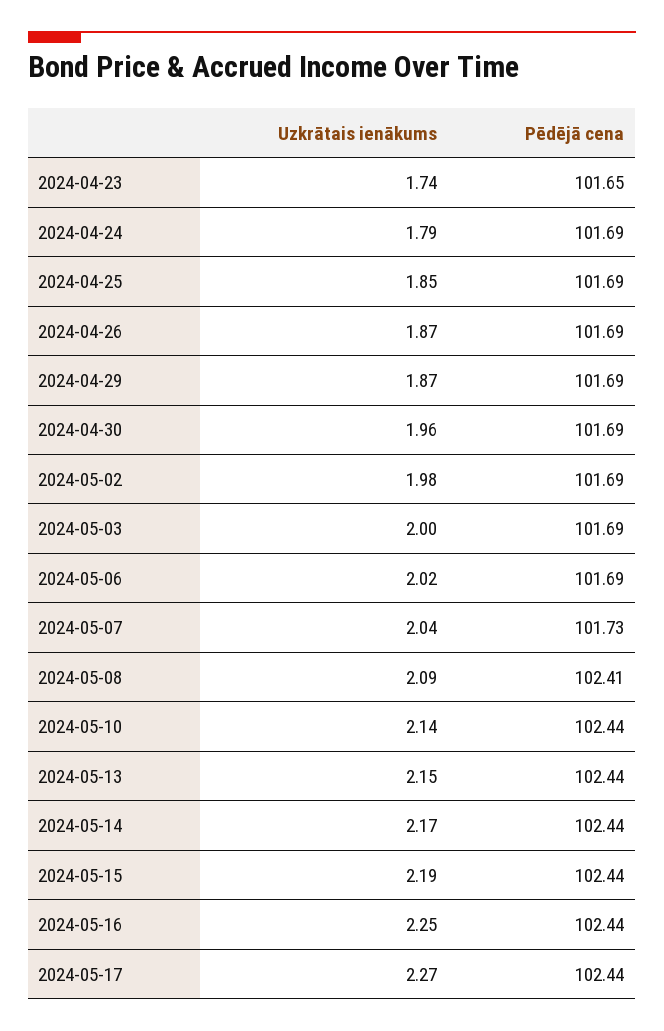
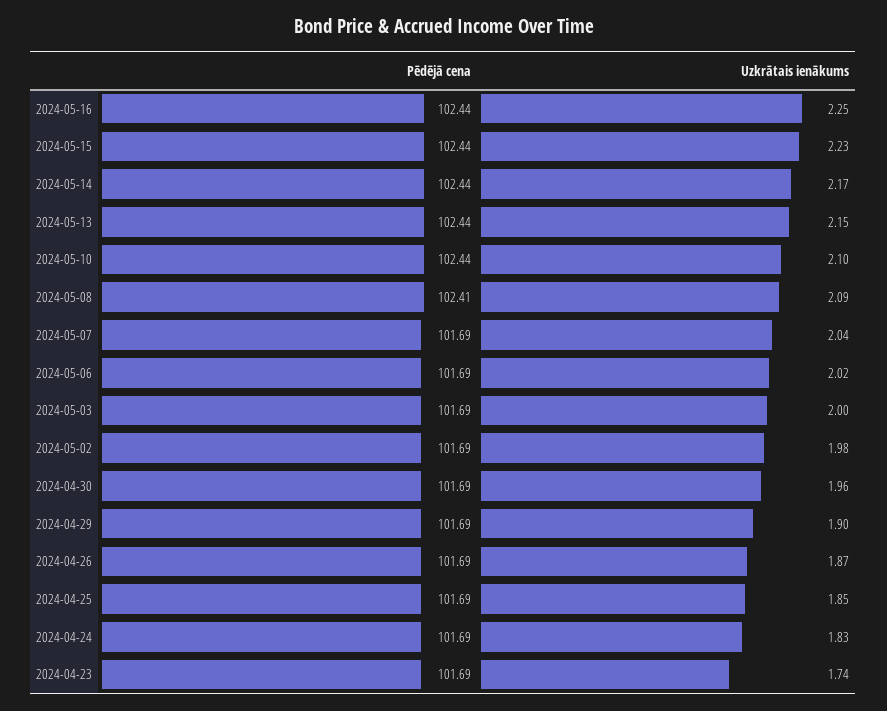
  {
    "Uzkrātais ienākums": {
      "2024-04-23": 1.74,
-     "2024-04-24": 1.79,
+     "2024-04-24": 1.83,
      "2024-04-25": 1.85,
      "2024-04-26": 1.87,
-     "2024-04-29": 1.87,
+     "2024-04-29": 1.9,
      "2024-04-30": 1.96,
      "2024-05-02": 1.98,
      "2024-05-03": 2,
      "2024-05-06": 2.02,
      "2024-05-07": 2.04,
      "2024-05-08": 2.09,
-     "2024-05-10": 2.14,
+     "2024-05-10": 2.1,
      "2024-05-13": 2.15,
      "2024-05-14": 2.17,
-     "2024-05-15": 2.19,
+     "2024-05-15": 2.23,
-     "2024-05-16": 2.25,
+     "2024-05-16": 2.25
-     "2024-05-17": 2.27
    },
    "Pēdējā cena": {
-     "2024-04-23": 101.65,
+     "2024-04-23": 101.69,
      "2024-04-24": 101.69,
      "2024-04-25": 101.69,
      "2024-04-26": 101.69,
      "2024-04-29": 101.69,
      "2024-04-30": 101.69,
      "2024-05-02": 101.69,
      "2024-05-03": 101.69,
      "2024-05-06": 101.69,
-     "2024-05-07": 101.73,
+     "2024-05-07": 101.69,
      "2024-05-08": 102.41,
      "2024-05-10": 102.44,
      "2024-05-13": 102.44,
      "2024-05-14": 102.44,
      "2024-05-15": 102.44,
-     "2024-05-16": 102.44,
+     "2024-05-16": 102.44
-     "2024-05-17": 102.44
    }
  }

